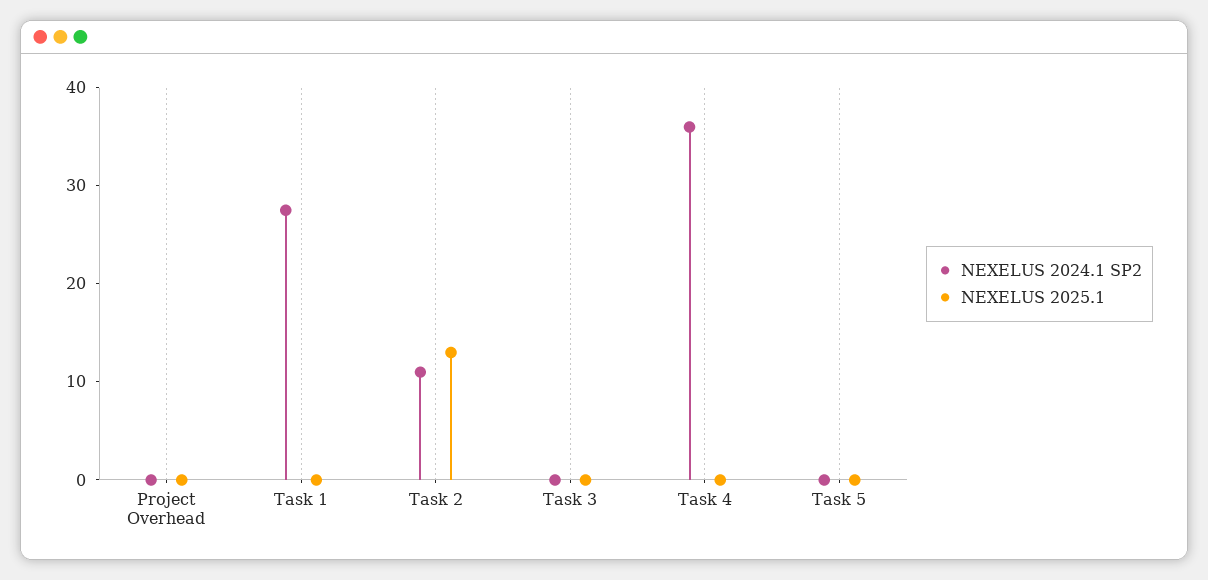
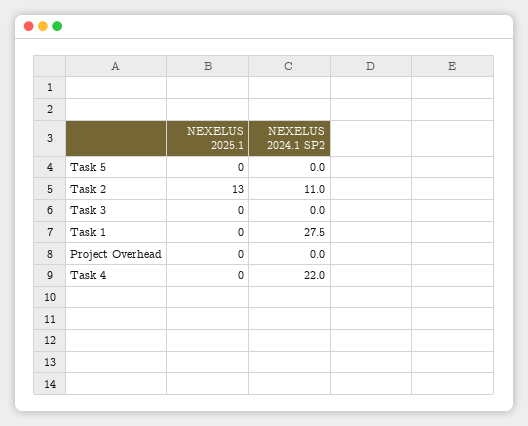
  {
    "NEXELUS 2024.1 SP2": {
      "Project Overhead": 0,
      "Task 1": 27.5,
      "Task 2": 11,
      "Task 3": 0,
-     "Task 4": 36,
+     "Task 4": 22,
      "Task 5": 0
    },
    "NEXELUS 2025.1": {
      "Project Overhead": 0,
      "Task 1": 0,
      "Task 2": 13,
      "Task 3": 0,
      "Task 4": 0,
      "Task 5": 0
    }
  }

